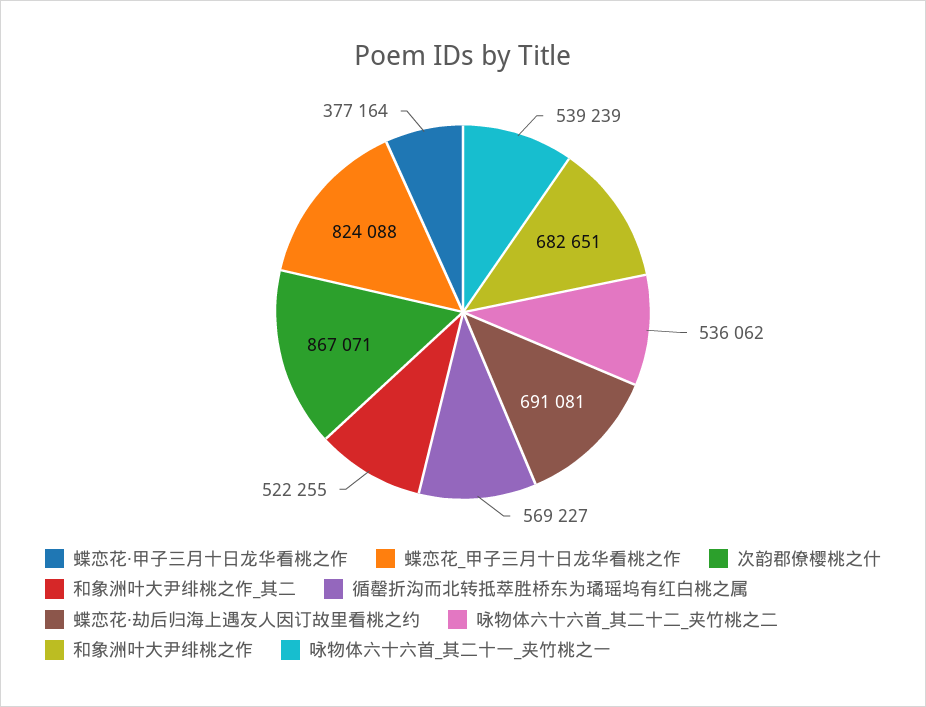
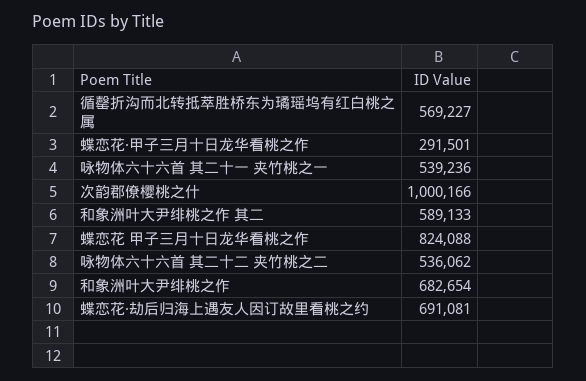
  {
-   "蝶恋花·甲子三月十日龙华看桃之作": 377164,
+   "蝶恋花·甲子三月十日龙华看桃之作": 291501,
    "蝶恋花_甲子三月十日龙华看桃之作": 824088,
-   "次韵郡僚樱桃之什": 867071,
+   "次韵郡僚樱桃之什": 1000166,
-   "和象洲叶大尹绯桃之作_其二": 522255,
+   "和象洲叶大尹绯桃之作_其二": 589133,
    "循罄折沟而北转抵萃胜桥东为璚瑶坞有红白桃之属": 569227,
    "蝶恋花·劫后归海上遇友人因订故里看桃之约": 691081,
    "咏物体六十六首_其二十二_夹竹桃之二": 536062,
-   "和象洲叶大尹绯桃之作": 682651,
+   "和象洲叶大尹绯桃之作": 682654,
-   "咏物体六十六首_其二十一_夹竹桃之一": 539239
+   "咏物体六十六首_其二十一_夹竹桃之一": 539236
  }

